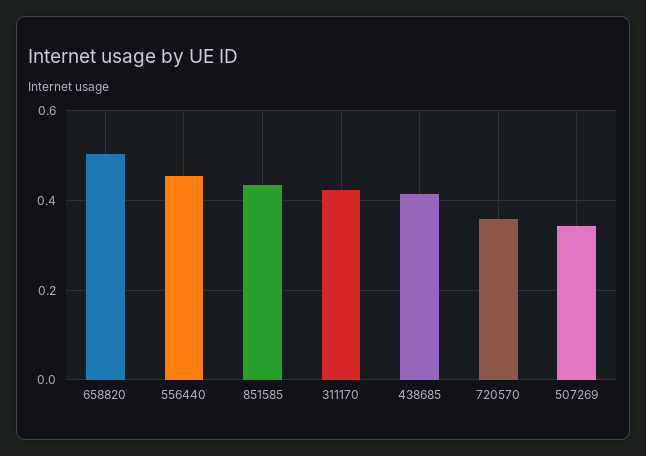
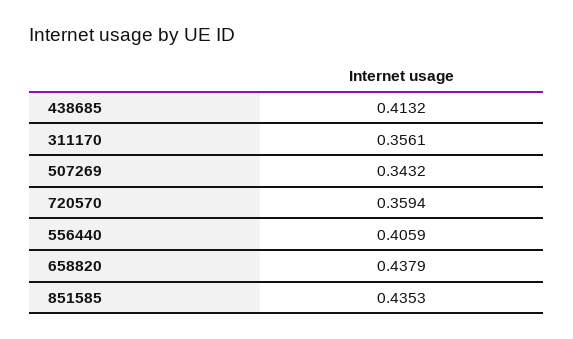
  {
-   "658820": 0.5,
+   "658820": 0.4379,
-   "556440": 0.46,
+   "556440": 0.4059,
    "851585": 0.4353,
-   "311170": 0.42,
+   "311170": 0.3561,
    "438685": 0.4132,
    "720570": 0.3594,
    "507269": 0.3432
  }

